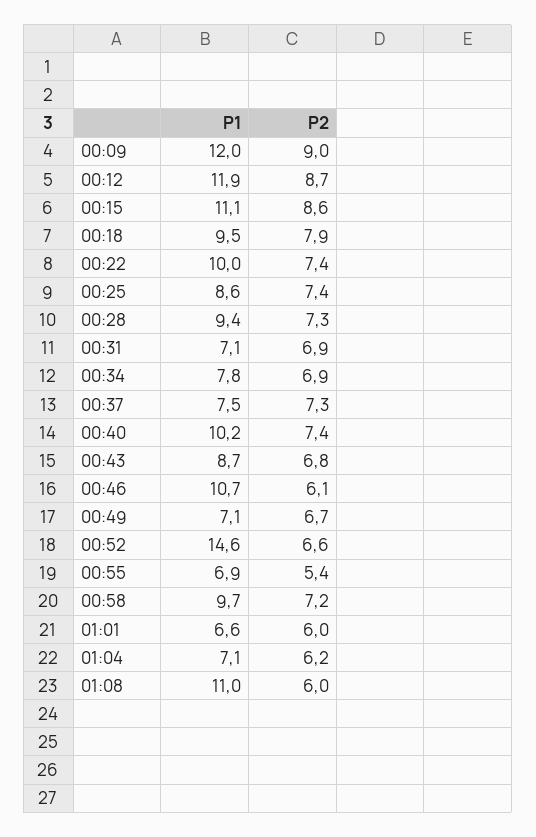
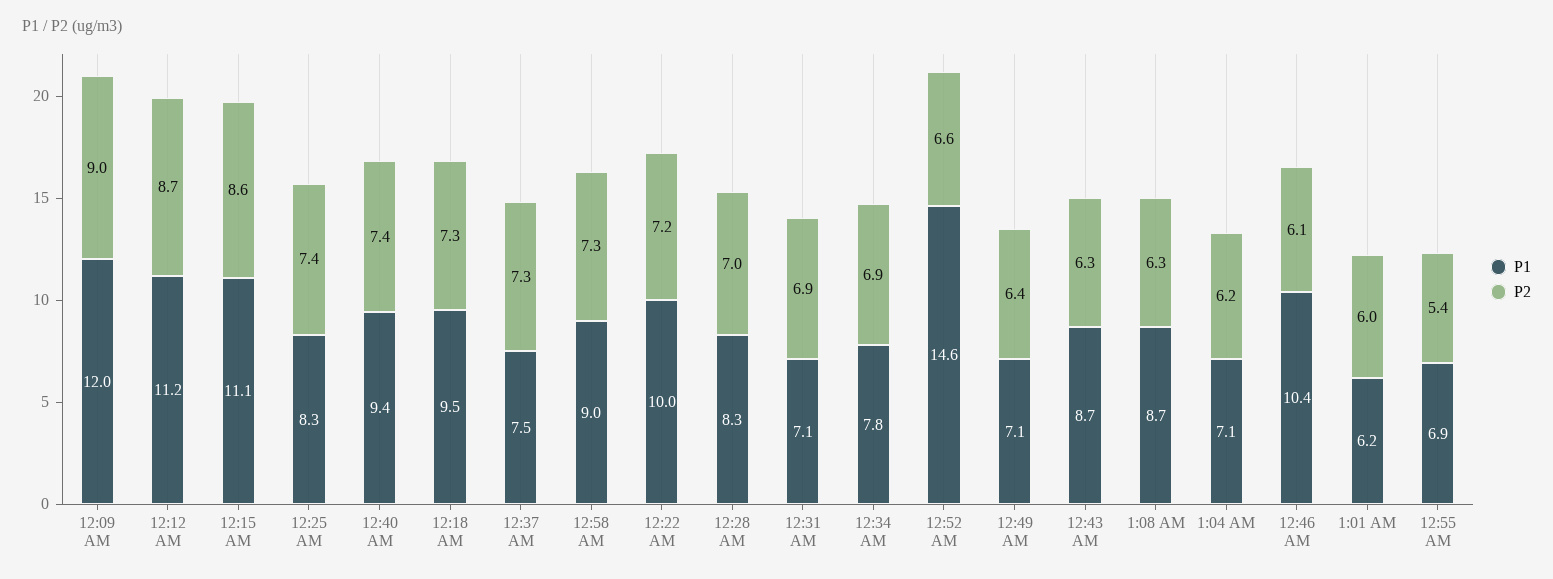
  {
    "P1": {
      "00:09": 12,
-     "00:12": 11.9,
+     "00:12": 11.2,
      "00:15": 11.1,
      "00:18": 9.5,
      "00:22": 10,
-     "00:25": 8.6,
+     "00:25": 8.3,
-     "00:28": 9.4,
+     "00:28": 8.3,
      "00:31": 7.1,
      "00:34": 7.8,
      "00:37": 7.5,
-     "00:40": 10.2,
+     "00:40": 9.4,
      "00:43": 8.7,
-     "00:46": 10.7,
+     "00:46": 10.4,
      "00:49": 7.1,
      "00:52": 14.6,
      "00:55": 6.9,
-     "00:58": 9.7,
+     "00:58": 9,
-     "01:01": 6.6,
+     "01:01": 6.2,
      "01:04": 7.1,
-     "01:08": 11
+     "01:08": 8.7
    },
    "P2": {
      "00:09": 9,
      "00:12": 8.7,
      "00:15": 8.6,
-     "00:18": 7.9,
+     "00:18": 7.3,
-     "00:22": 7.4,
+     "00:22": 7.2,
      "00:25": 7.4,
-     "00:28": 7.3,
+     "00:28": 7,
      "00:31": 6.9,
      "00:34": 6.9,
      "00:37": 7.3,
      "00:40": 7.4,
-     "00:43": 6.8,
+     "00:43": 6.3,
      "00:46": 6.1,
-     "00:49": 6.7,
+     "00:49": 6.4,
      "00:52": 6.6,
      "00:55": 5.4,
-     "00:58": 7.2,
+     "00:58": 7.3,
      "01:01": 6,
      "01:04": 6.2,
-     "01:08": 6
+     "01:08": 6.3
    }
  }

